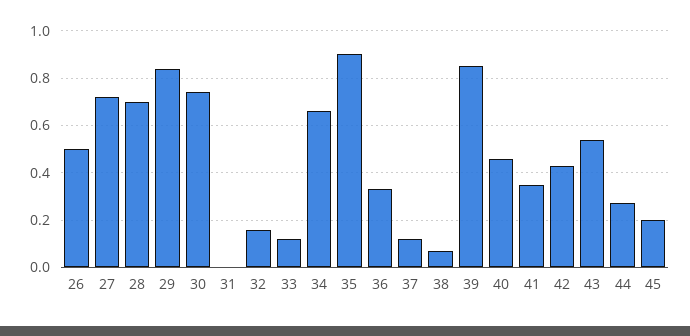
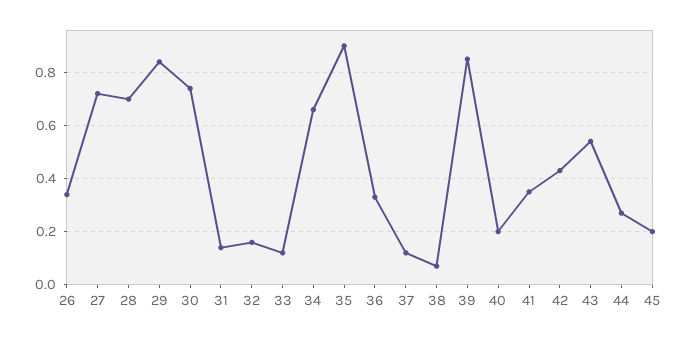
  {
-   "26": 0.5,
+   "26": 0.35,
    "27": 0.7,
    "28": 0.7,
    "29": 0.85,
    "30": 0.75,
-   "31": 0,
+   "31": 0.15,
    "32": 0.15,
    "33": 0.1,
    "34": 0.65,
    "35": 0.9,
    "36": 0.35,
    "37": 0.1,
    "38": 0.05,
    "39": 0.85,
-   "40": 0.45,
+   "40": 0.2,
    "41": 0.35,
    "42": 0.45,
    "43": 0.55,
    "44": 0.25,
    "45": 0.2
  }

